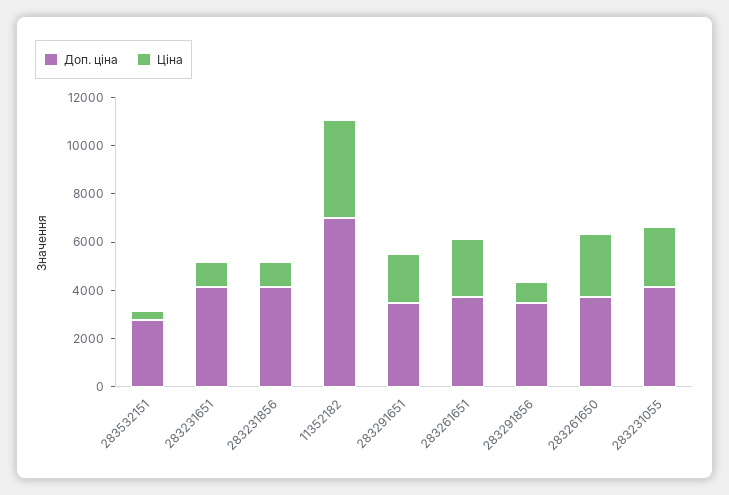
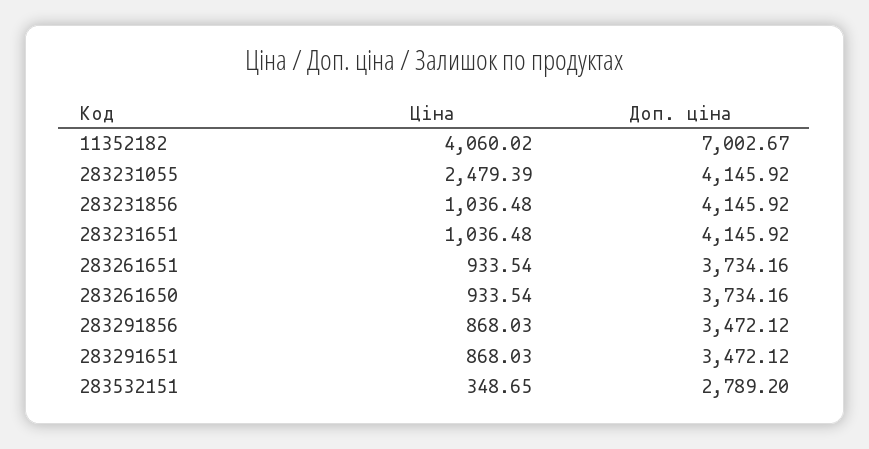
  {
    "Доп. ціна": {
      "283532151": 2789.2,
      "283231651": 4145.92,
      "283231856": 4145.92,
      "11352182": 7002.67,
      "283291651": 3472.12,
      "283261651": 3734.16,
      "283291856": 3472.12,
      "283261650": 3734.16,
      "283231055": 4145.92
    },
    "Ціна": {
      "283532151": 348.65,
      "283231651": 1036.48,
      "283231856": 1036.48,
      "11352182": 4060.02,
-     "283291651": 2000,
+     "283291651": 868.03,
-     "283261651": 2500,
+     "283261651": 933.54,
      "283291856": 868.03,
-     "283261650": 2500,
+     "283261650": 933.54,
      "283231055": 2479.39
    }
  }

